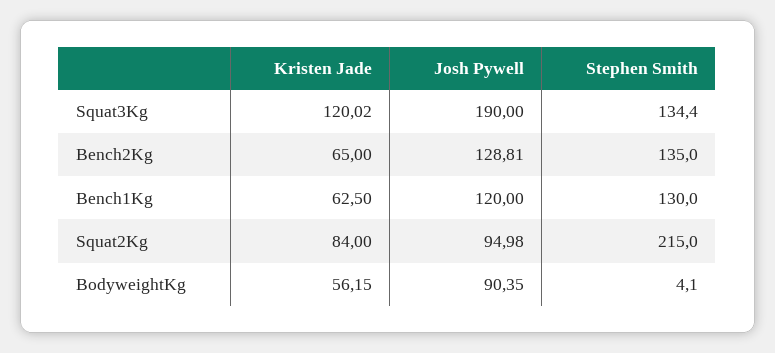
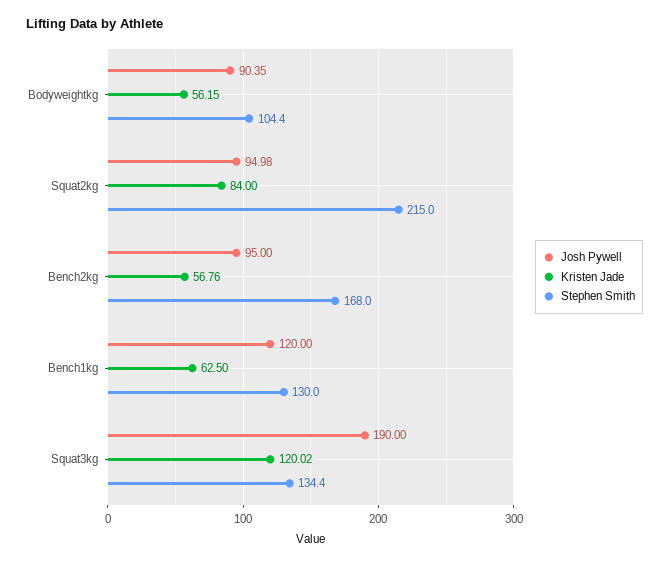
  {
    "Kristen Jade": {
      "Squat3Kg": 120.02,
-     "Bench2Kg": 65,
+     "Bench2Kg": 56.76,
      "Bench1Kg": 62.5,
      "Squat2Kg": 84,
      "BodyweightKg": 56.15
    },
    "Josh Pywell": {
      "Squat3Kg": 190,
-     "Bench2Kg": 128.81,
+     "Bench2Kg": 95,
      "Bench1Kg": 120,
      "Squat2Kg": 94.98,
      "BodyweightKg": 90.35
    },
    "Stephen Smith": {
      "Squat3Kg": 134.4,
-     "Bench2Kg": 135,
+     "Bench2Kg": 168,
      "Bench1Kg": 130,
      "Squat2Kg": 215,
-     "BodyweightKg": 4.1
+     "BodyweightKg": 104.4
    }
  }

